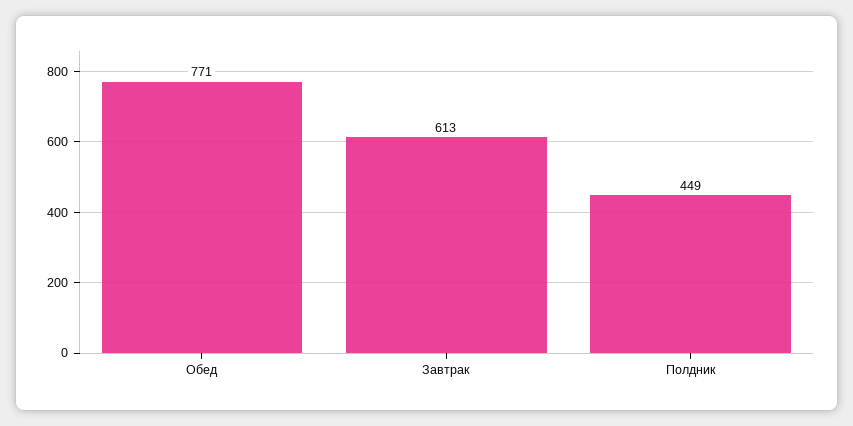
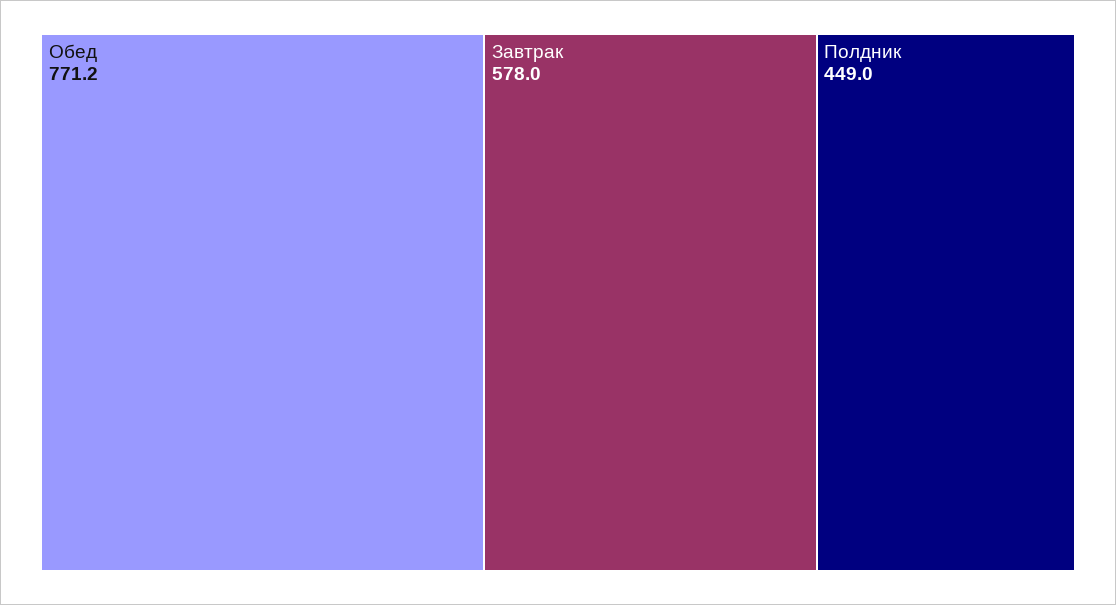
  {
    "Обед": 771.2,
-   "Завтрак": 613,
+   "Завтрак": 578,
    "Полдник": 449
  }

